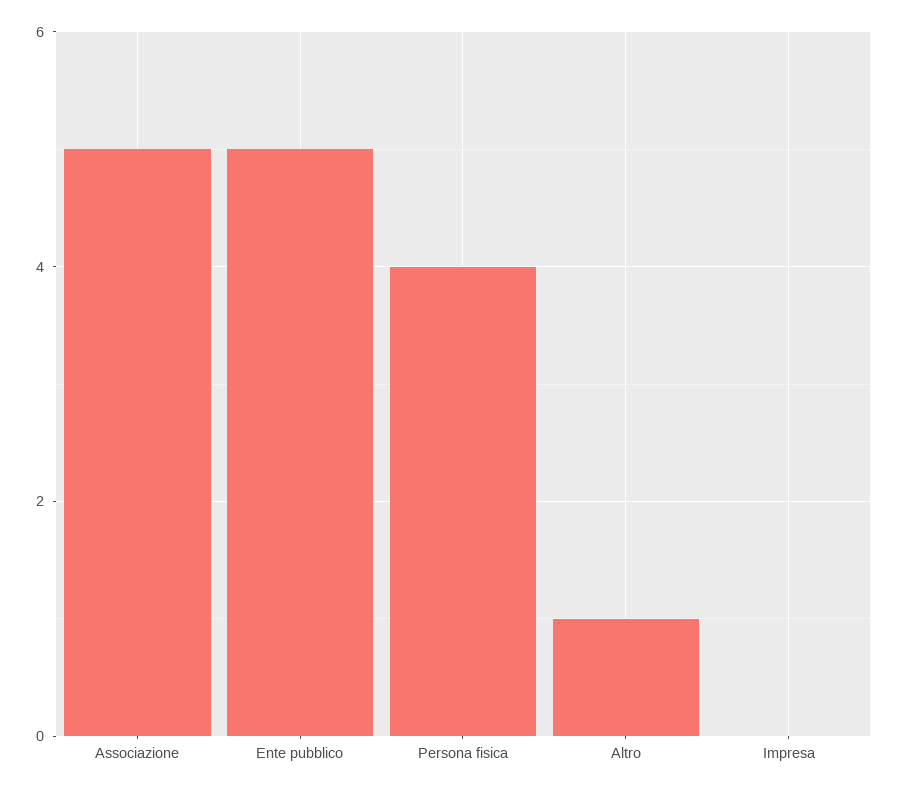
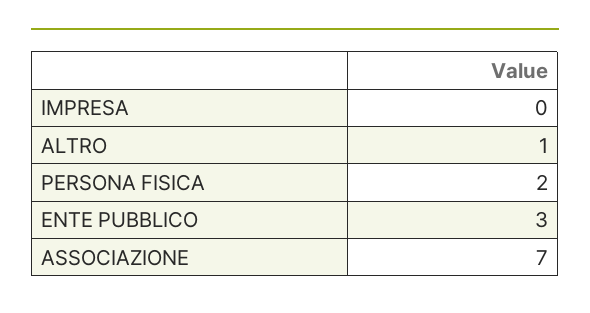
  {
-   "Associazione": 5,
+   "Associazione": 7,
-   "Ente pubblico": 5,
+   "Ente pubblico": 3,
-   "Persona fisica": 4,
+   "Persona fisica": 2,
    "Altro": 1,
    "Impresa": 0
  }

